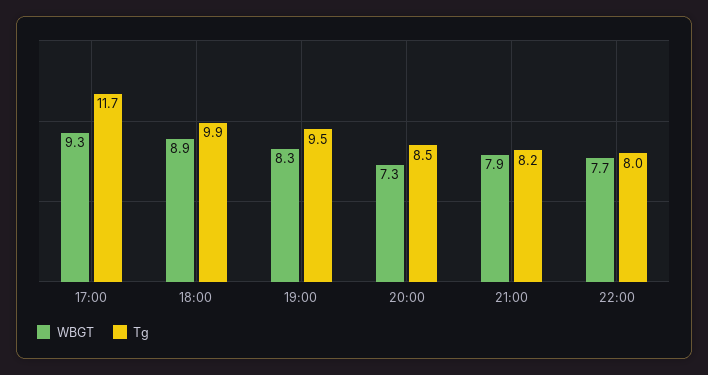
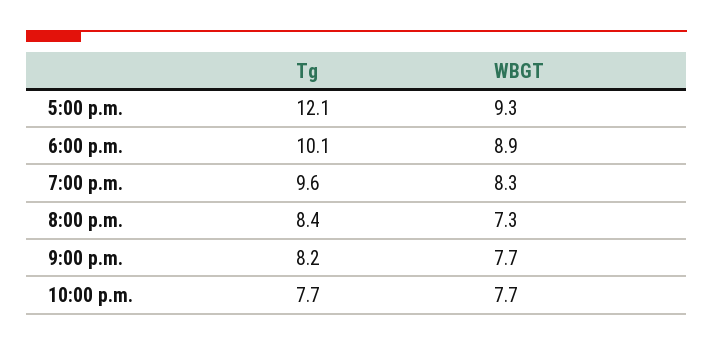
  {
    "WBGT": {
      "17:00": 9.3,
      "18:00": 8.9,
      "19:00": 8.3,
      "20:00": 7.3,
-     "21:00": 7.9,
+     "21:00": 7.7,
      "22:00": 7.7
    },
    "Tg": {
-     "17:00": 11.7,
+     "17:00": 12.1,
-     "18:00": 9.9,
+     "18:00": 10.1,
-     "19:00": 9.5,
+     "19:00": 9.6,
-     "20:00": 8.5,
+     "20:00": 8.4,
      "21:00": 8.2,
-     "22:00": 8
+     "22:00": 7.7
    }
  }

